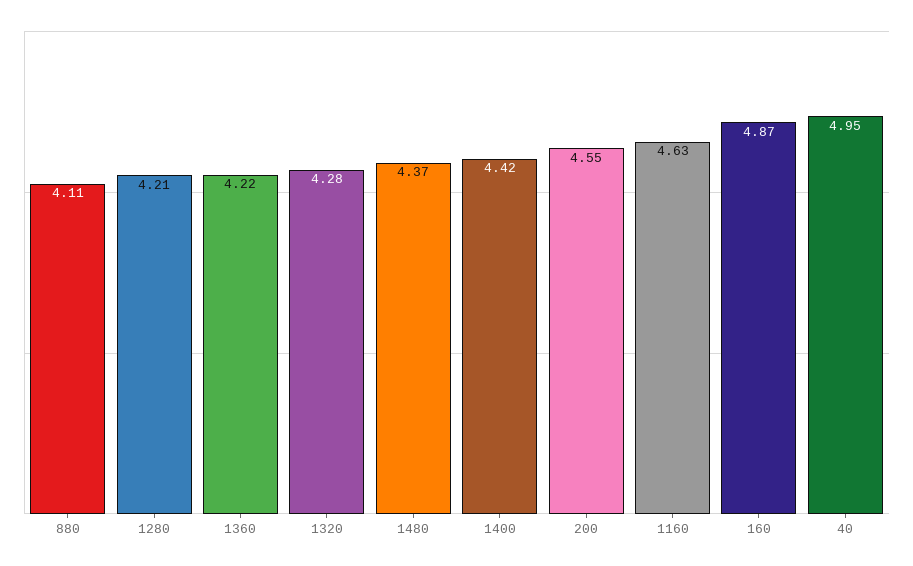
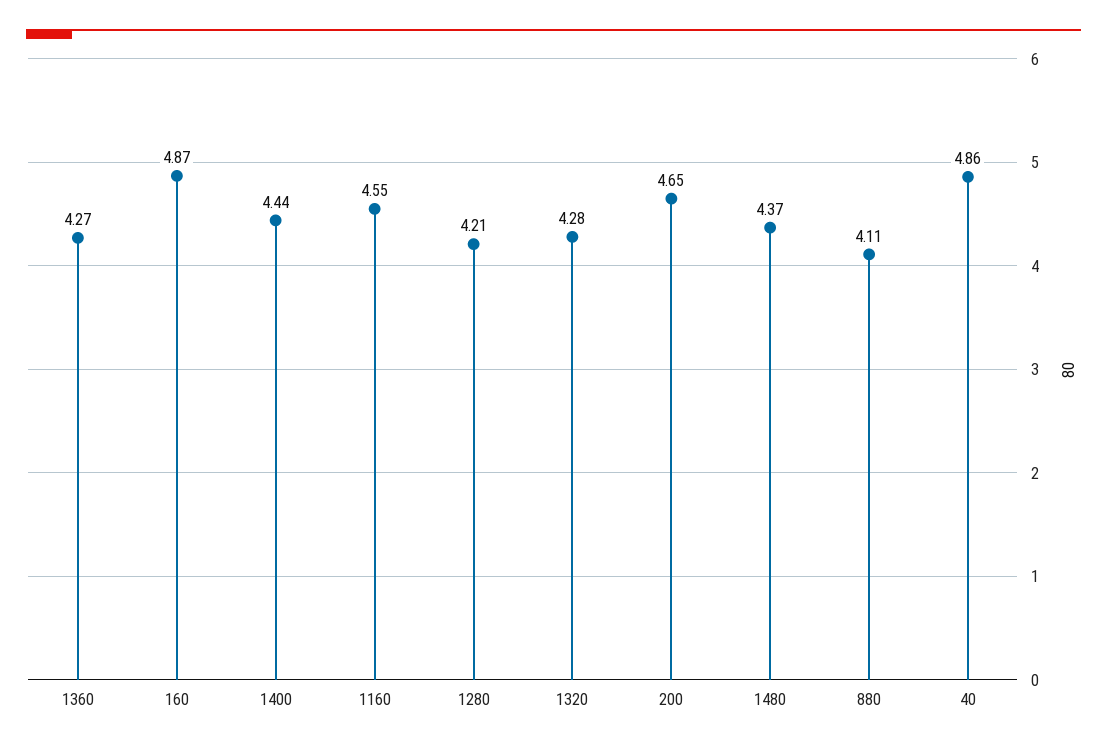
  {
    "880": 4.11,
    "1280": 4.21,
-   "1360": 4.22,
+   "1360": 4.27,
    "1320": 4.28,
    "1480": 4.37,
-   "1400": 4.42,
+   "1400": 4.44,
-   "200": 4.55,
+   "200": 4.65,
-   "1160": 4.63,
+   "1160": 4.55,
    "160": 4.87,
-   "40": 4.95
+   "40": 4.86
  }

